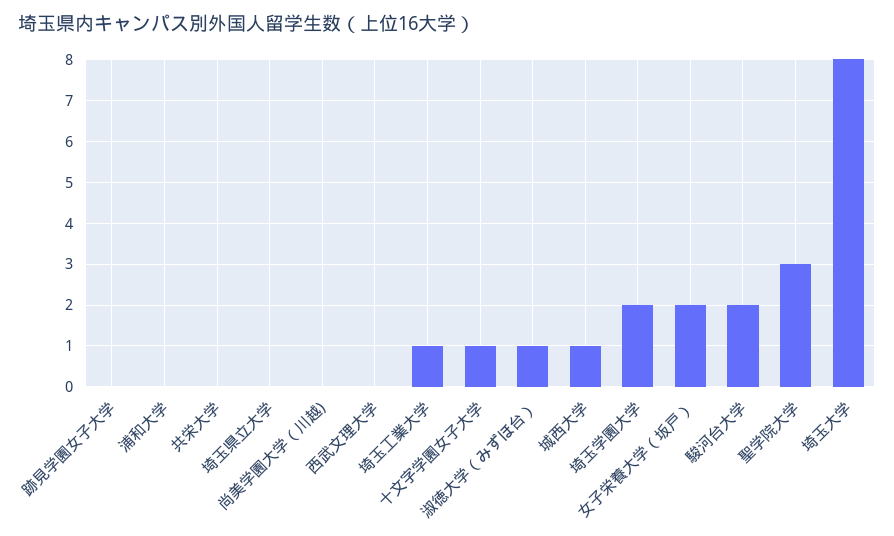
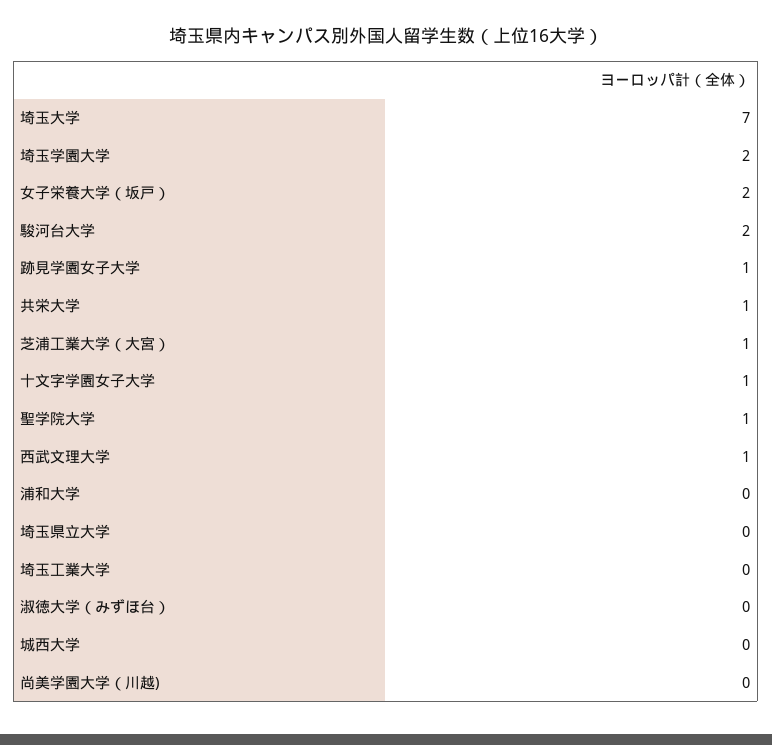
  {
-   "跡見学園女子大学": 0,
+   "跡見学園女子大学": 1,
    "浦和大学": 0,
-   "共栄大学": 0,
+   "共栄大学": 1,
    "埼玉県立大学": 0,
    "尚美学園大学（川越)": 0,
-   "西武文理大学": 0,
+   "西武文理大学": 1,
-   "埼玉工業大学": 1,
+   "埼玉工業大学": 0,
    "十文字学園女子大学": 1,
-   "淑徳大学（みずほ台）": 1,
+   "淑徳大学（みずほ台）": 0,
-   "城西大学": 1,
+   "城西大学": 0,
    "埼玉学園大学": 2,
    "女子栄養大学（坂戸）": 2,
    "駿河台大学": 2,
-   "聖学院大学": 3,
+   "聖学院大学": 1,
-   "埼玉大学": 8
+   "埼玉大学": 7,
+   "芝浦工業大学（大宮）": 1
  }

